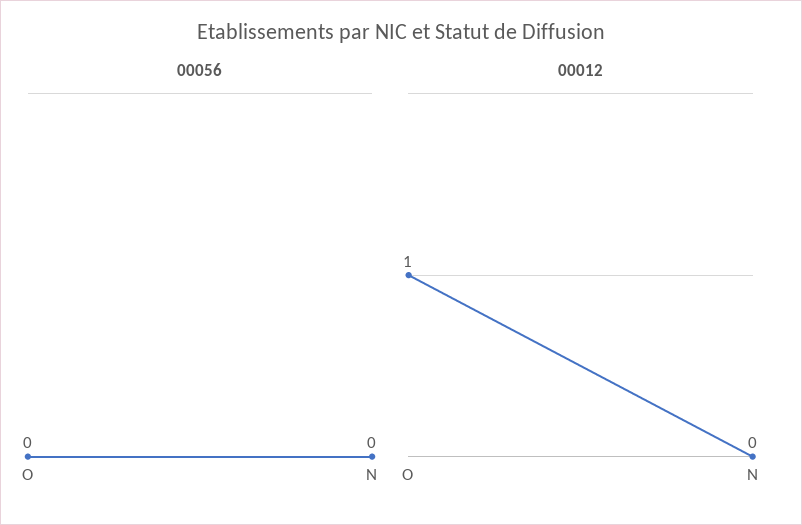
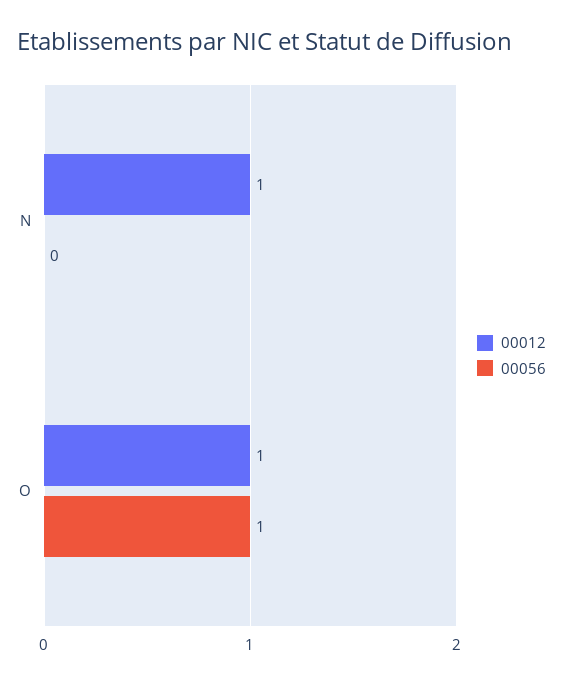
  {
    "00056": {
-     "O": 0,
+     "O": 1,
      "N": 0
    },
    "00012": {
      "O": 1,
-     "N": 0
+     "N": 1
    }
  }

